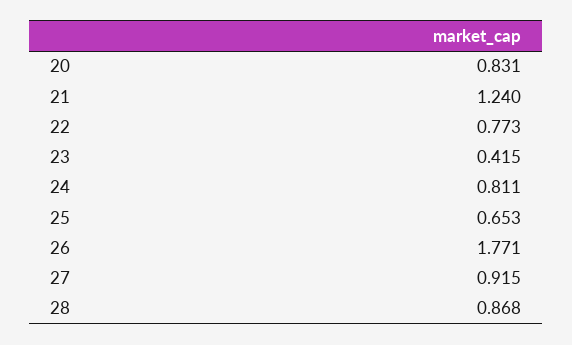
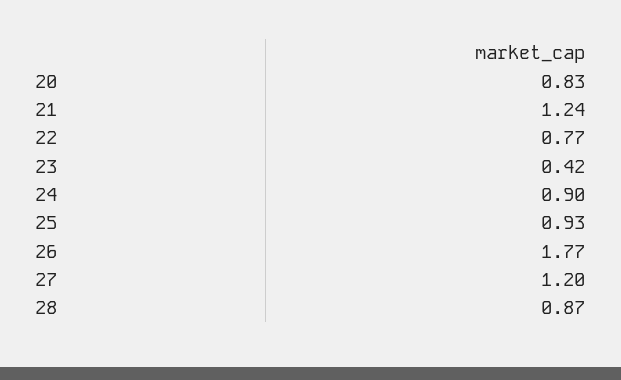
  {
    "20": 0.831,
    "21": 1.24,
    "22": 0.773,
    "23": 0.415,
-   "24": 0.811,
+   "24": 0.9,
-   "25": 0.653,
+   "25": 0.93,
    "26": 1.771,
-   "27": 0.915,
+   "27": 1.2,
    "28": 0.868
  }

